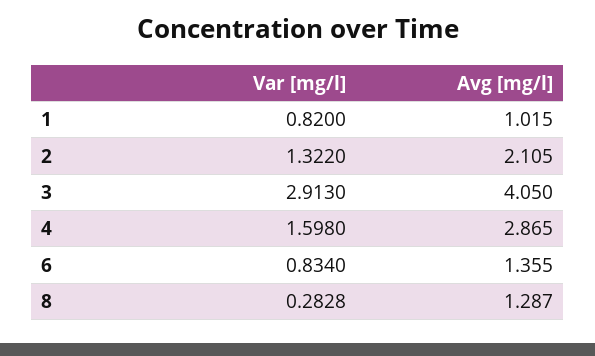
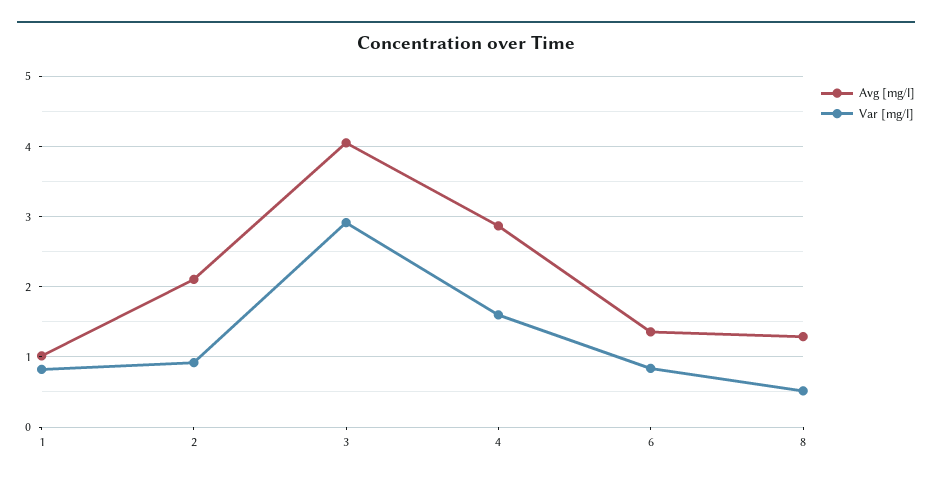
  {
    "Var [mg/l]": {
      "1": 0.82,
-     "2": 1.322,
+     "2": 0.9,
      "3": 2.913,
      "4": 1.598,
      "6": 0.834,
-     "8": 0.2828
+     "8": 0.5
    },
    "Avg [mg/l]": {
      "1": 1.015,
      "2": 2.105,
      "3": 4.05,
      "4": 2.865,
      "6": 1.355,
      "8": 1.287
    }
  }

